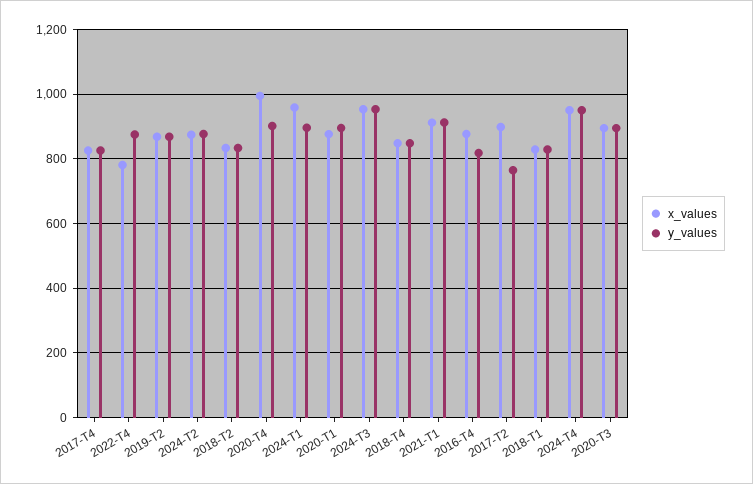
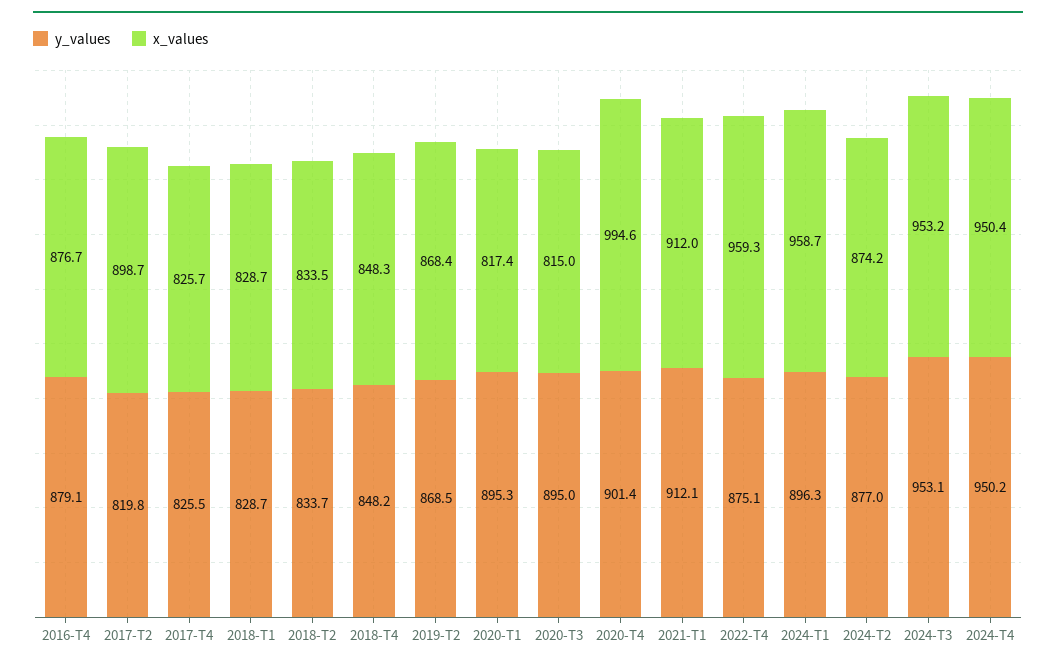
  {
    "x_values": {
      "2017-T4": 825.7,
-     "2022-T4": 780,
+     "2022-T4": 959.3,
      "2019-T2": 868.4,
      "2024-T2": 874.2,
      "2018-T2": 833.5,
      "2020-T4": 994.6,
      "2024-T1": 958.7,
-     "2020-T1": 880,
+     "2020-T1": 817.4,
      "2024-T3": 953.2,
      "2018-T4": 848.3,
      "2021-T1": 912,
      "2016-T4": 876.7,
      "2017-T2": 898.7,
      "2018-T1": 828.7,
      "2024-T4": 950.4,
-     "2020-T3": 900
+     "2020-T3": 815
    },
    "y_values": {
      "2017-T4": 825.5,
      "2022-T4": 875.1,
      "2019-T2": 868.5,
      "2024-T2": 877,
      "2018-T2": 833.7,
      "2020-T4": 901.4,
      "2024-T1": 896.3,
      "2020-T1": 895.3,
      "2024-T3": 953.1,
      "2018-T4": 848.2,
      "2021-T1": 912.1,
-     "2016-T4": 820,
+     "2016-T4": 879.1,
-     "2017-T2": 760,
+     "2017-T2": 819.8,
      "2018-T1": 828.7,
      "2024-T4": 950.2,
      "2020-T3": 895
    }
  }

